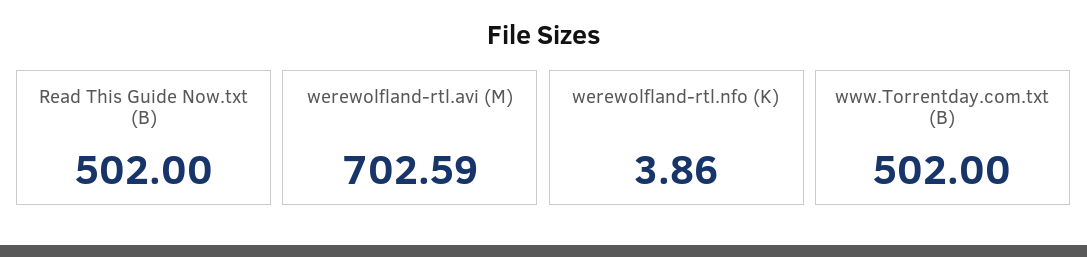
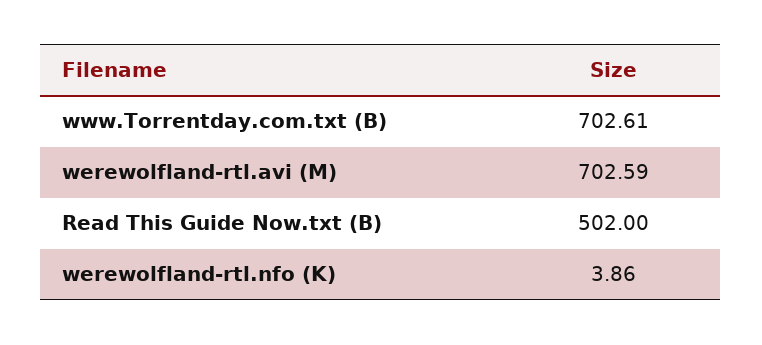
  {
    "Read This Guide Now.txt (B)": 502,
    "werewolfland-rtl.avi (M)": 702.59,
    "werewolfland-rtl.nfo (K)": 3.86,
-   "www.Torrentday.com.txt (B)": 502
+   "www.Torrentday.com.txt (B)": 702.61
  }

